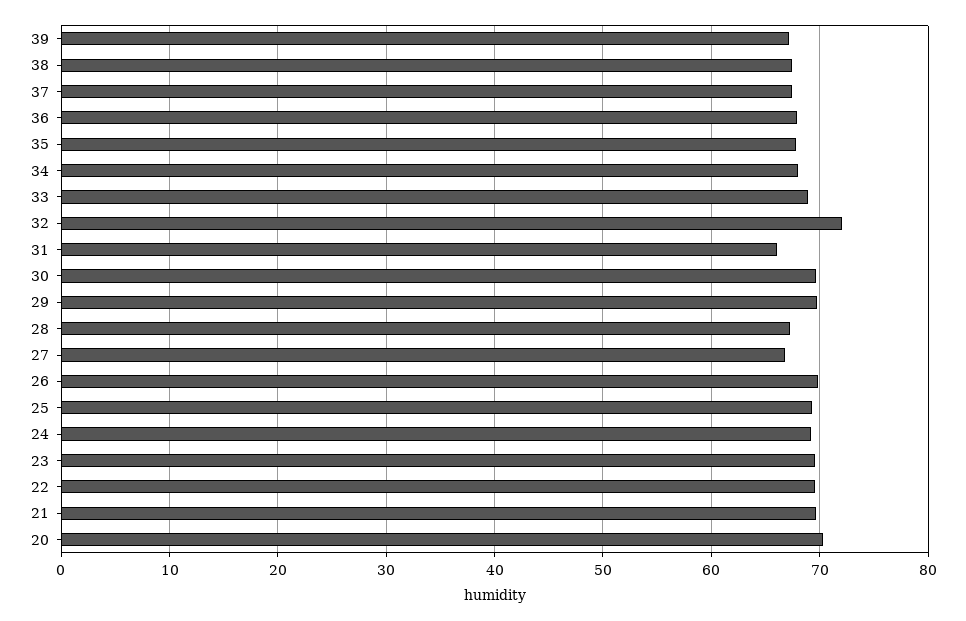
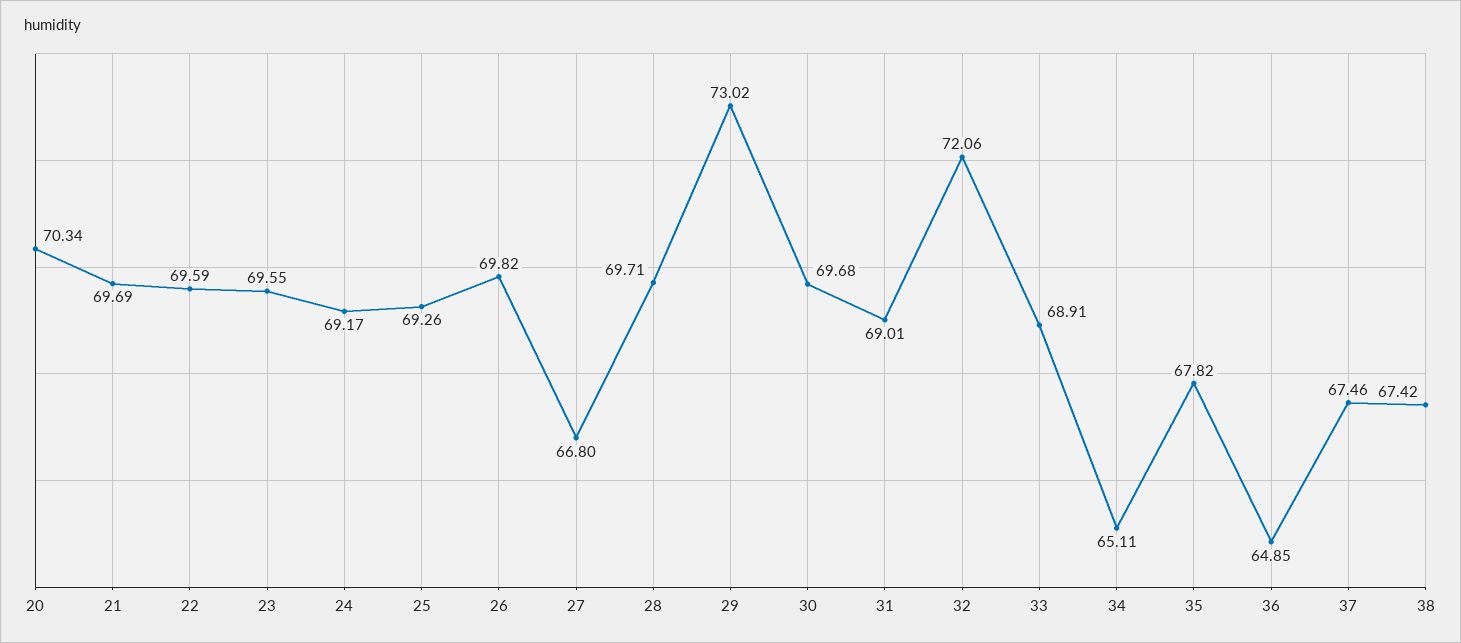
  {
-   "39": 67,
    "38": 67.42,
    "37": 67.46,
-   "36": 68,
+   "36": 64.85,
    "35": 67.82,
-   "34": 68,
+   "34": 65.11,
    "33": 68.91,
    "32": 72.06,
-   "31": 66,
+   "31": 69.01,
    "30": 69.68,
-   "29": 70,
+   "29": 73.02,
-   "28": 67,
+   "28": 69.71,
    "27": 66.8,
    "26": 69.82,
    "25": 69.26,
    "24": 69.17,
    "23": 69.55,
    "22": 69.59,
    "21": 69.69,
    "20": 70.34
  }

